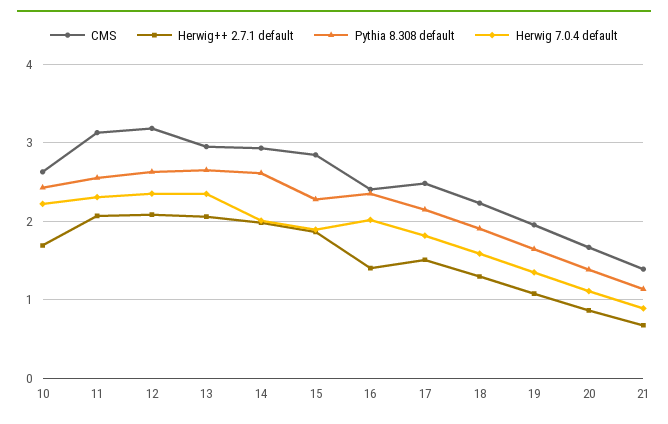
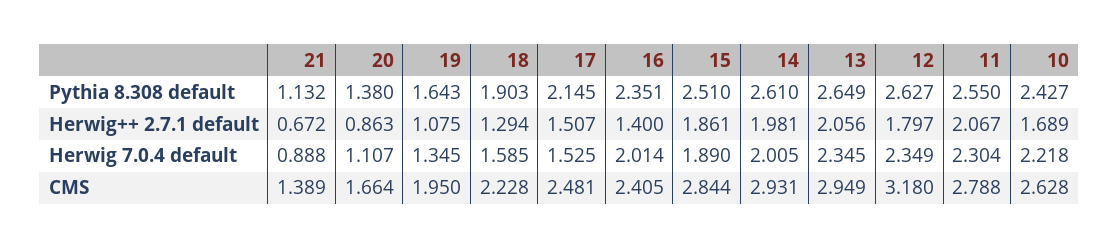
  {
    "CMS": {
      "10": 2.628,
-     "11": 3.1,
+     "11": 2.788,
      "12": 3.18,
      "13": 2.949,
      "14": 2.931,
      "15": 2.844,
      "16": 2.405,
      "17": 2.481,
      "18": 2.228,
      "19": 1.95,
      "20": 1.664,
      "21": 1.389
    },
    "Herwig++ 2.7.1 default": {
      "10": 1.689,
      "11": 2.067,
-     "12": 2.1,
+     "12": 1.797,
      "13": 2.056,
      "14": 1.981,
      "15": 1.861,
      "16": 1.4,
      "17": 1.507,
      "18": 1.294,
      "19": 1.075,
      "20": 0.863,
      "21": 0.672
    },
    "Pythia 8.308 default": {
      "10": 2.427,
      "11": 2.55,
      "12": 2.627,
      "13": 2.649,
      "14": 2.61,
-     "15": 2.3,
+     "15": 2.51,
      "16": 2.351,
      "17": 2.145,
      "18": 1.903,
      "19": 1.643,
      "20": 1.38,
      "21": 1.132
    },
    "Herwig 7.0.4 default": {
      "10": 2.218,
      "11": 2.304,
      "12": 2.349,
      "13": 2.345,
      "14": 2.005,
      "15": 1.89,
      "16": 2.014,
-     "17": 1.8,
+     "17": 1.525,
      "18": 1.585,
      "19": 1.345,
      "20": 1.107,
      "21": 0.888
    }
  }

